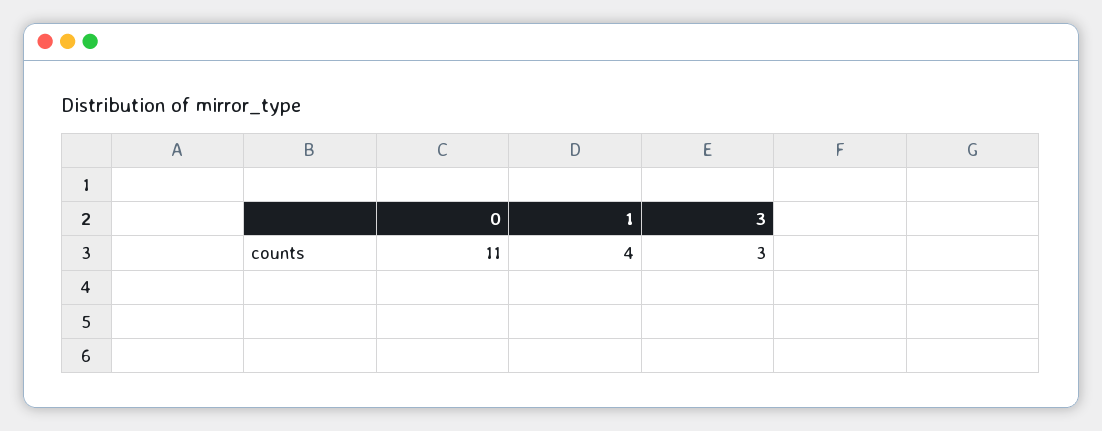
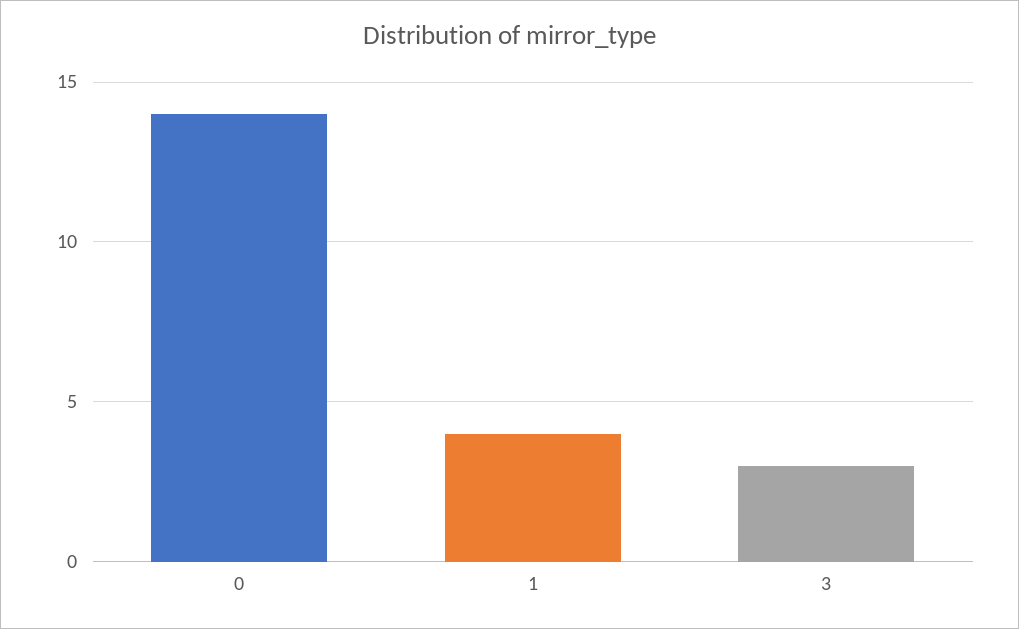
  {
-   "0": 11,
+   "0": 14,
    "1": 4,
    "3": 3
  }

